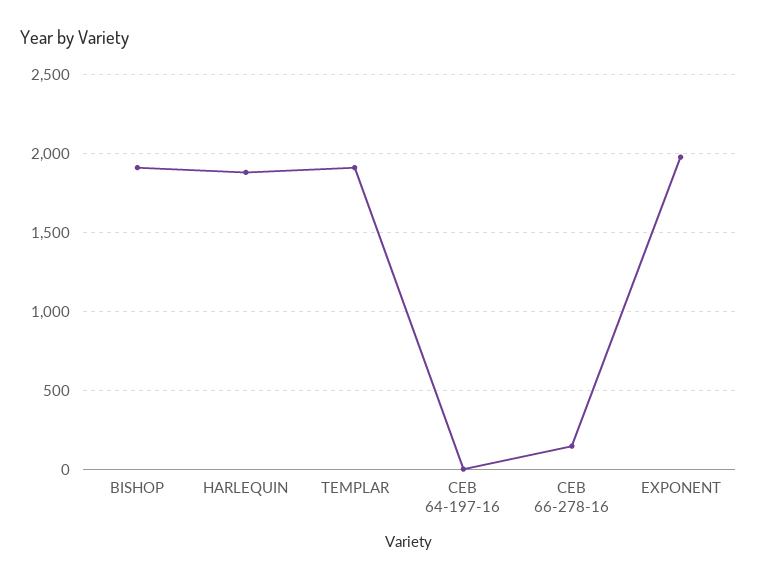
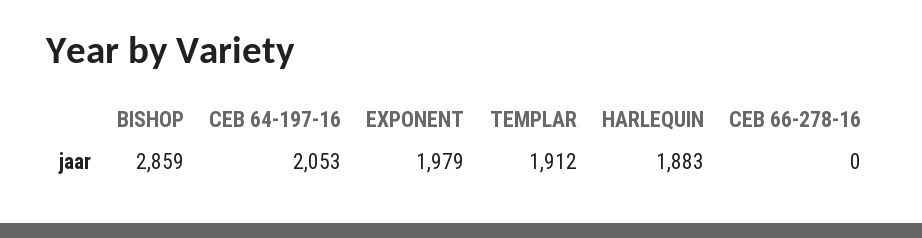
  {
-   "BISHOP": 1900,
+   "BISHOP": 2859,
    "HARLEQUIN": 1883,
    "TEMPLAR": 1912,
-   "CEB 64-197-16": 0,
+   "CEB 64-197-16": 2053,
-   "CEB 66-278-16": 150,
+   "CEB 66-278-16": 0,
    "EXPONENT": 1979
  }

